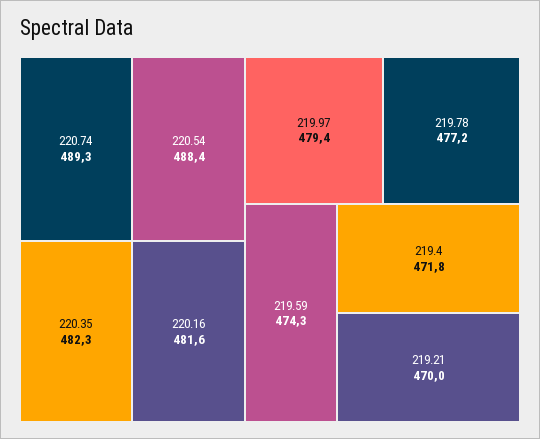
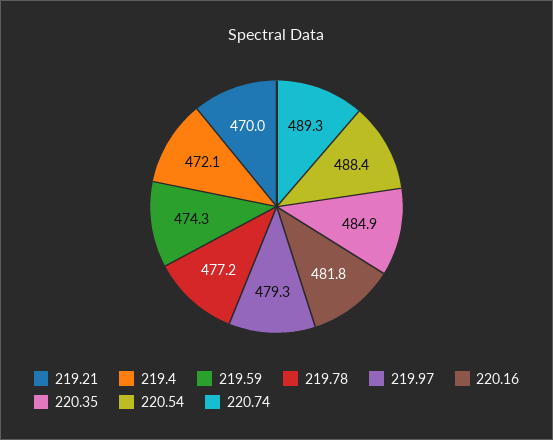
  {
    "220.74": 489.3,
    "220.54": 488.4,
-   "220.35": 482.3,
+   "220.35": 484.9,
-   "220.16": 481.6,
+   "220.16": 481.8,
-   "219.97": 479.4,
+   "219.97": 479.3,
    "219.78": 477.2,
    "219.59": 474.3,
-   "219.4": 471.8,
+   "219.4": 472.1,
    "219.21": 470
  }

